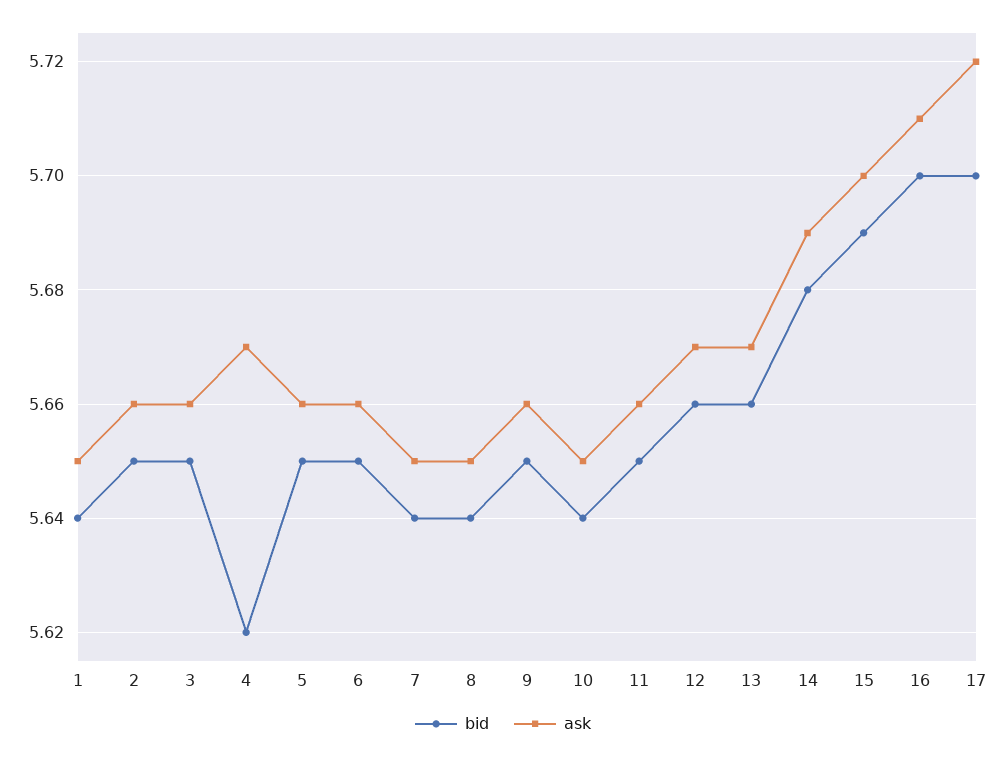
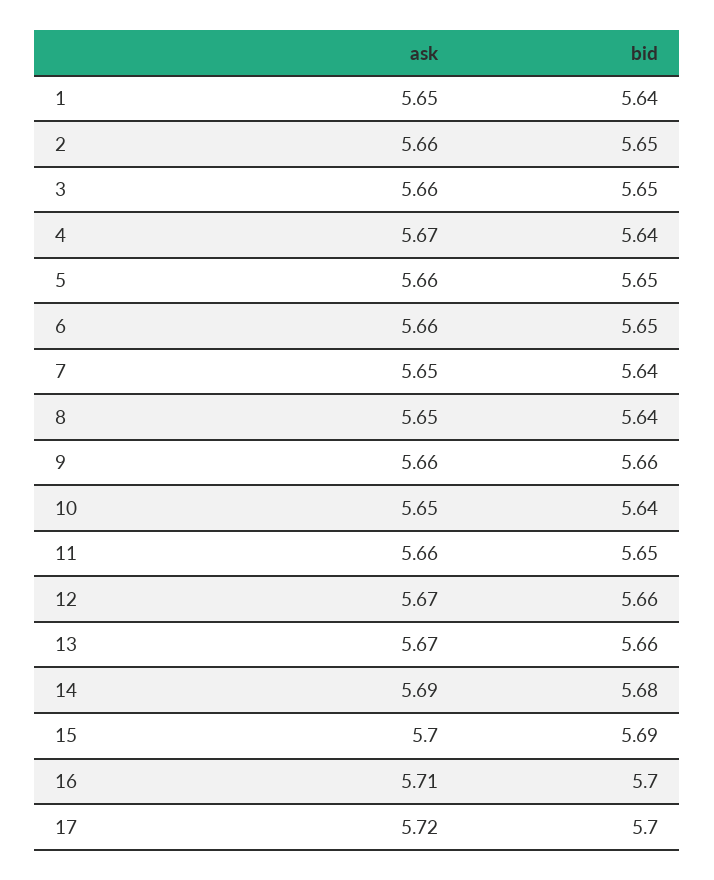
  {
    "bid": {
      "1": 5.64,
      "2": 5.65,
      "3": 5.65,
-     "4": 5.62,
+     "4": 5.64,
      "5": 5.65,
      "6": 5.65,
      "7": 5.64,
      "8": 5.64,
-     "9": 5.65,
+     "9": 5.66,
      "10": 5.64,
      "11": 5.65,
      "12": 5.66,
      "13": 5.66,
      "14": 5.68,
      "15": 5.69,
      "16": 5.7,
      "17": 5.7
    },
    "ask": {
      "1": 5.65,
      "2": 5.66,
      "3": 5.66,
      "4": 5.67,
      "5": 5.66,
      "6": 5.66,
      "7": 5.65,
      "8": 5.65,
      "9": 5.66,
      "10": 5.65,
      "11": 5.66,
      "12": 5.67,
      "13": 5.67,
      "14": 5.69,
      "15": 5.7,
      "16": 5.71,
      "17": 5.72
    }
  }

